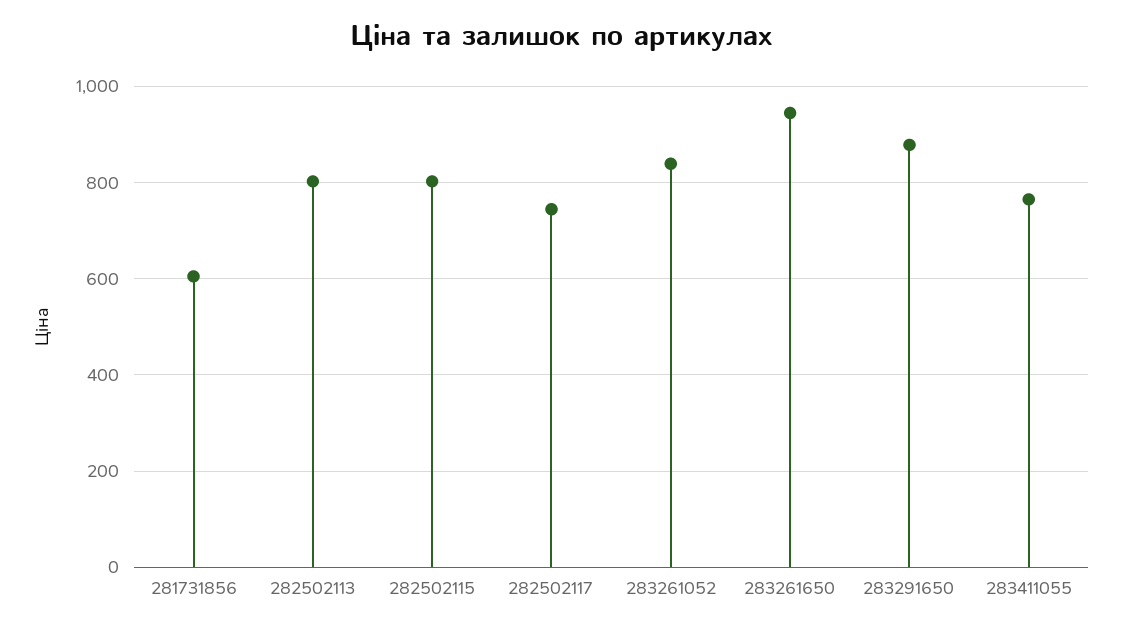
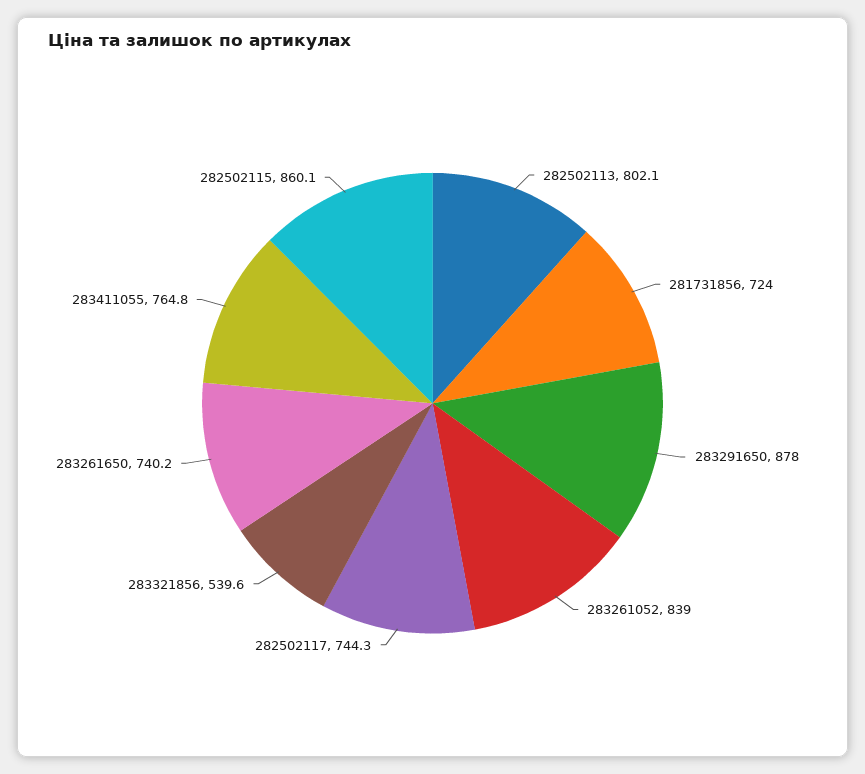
  {
-   "281731856": 600,
+   "281731856": 724,
    "282502113": 802.1,
-   "282502115": 800,
+   "282502115": 860.1,
    "282502117": 744.3,
    "283261052": 839,
-   "283261650": 940,
+   "283261650": 740.2,
    "283291650": 878,
-   "283411055": 764.8
+   "283411055": 764.8,
+   "283321856": 539.6
  }

